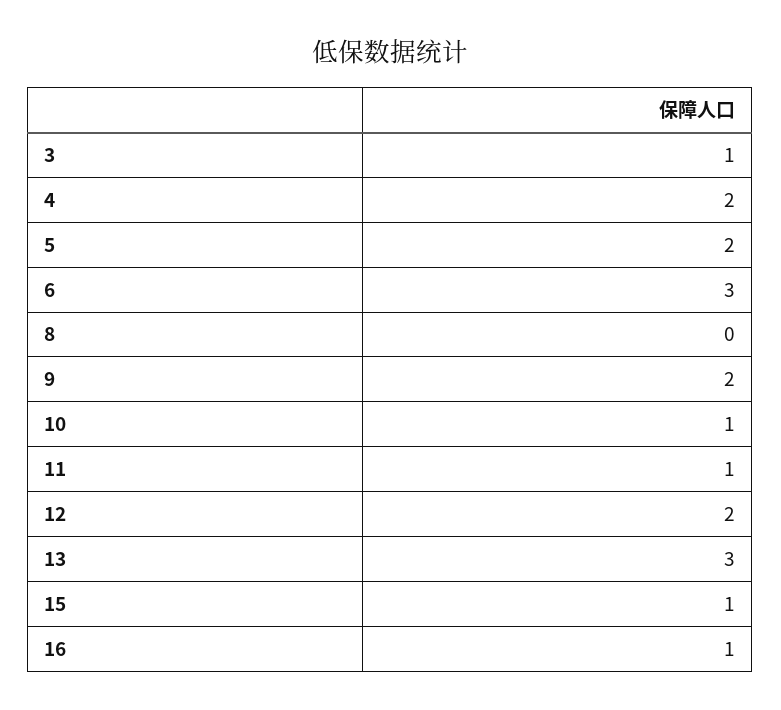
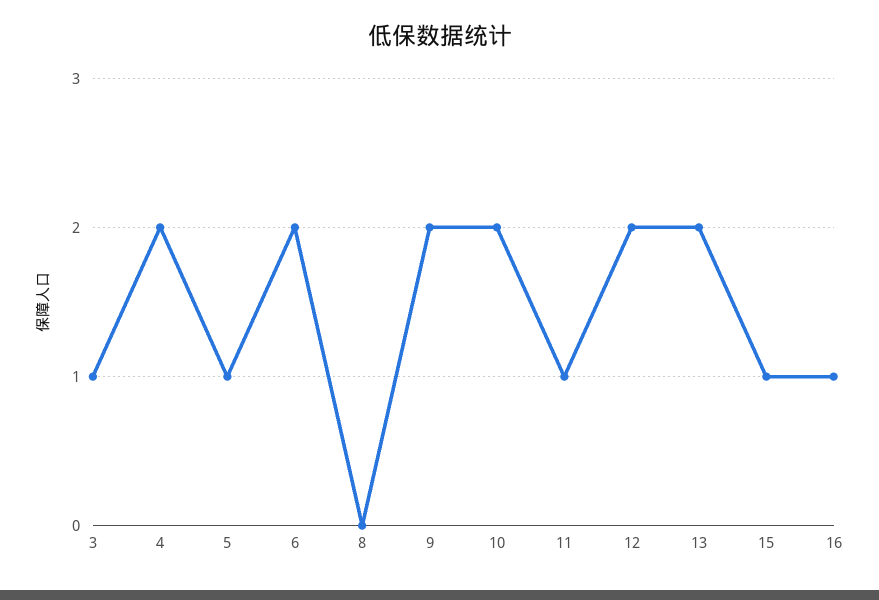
  {
    "3": 1,
    "4": 2,
-   "5": 2,
+   "5": 1,
-   "6": 3,
+   "6": 2,
    "8": 0,
    "9": 2,
-   "10": 1,
+   "10": 2,
    "11": 1,
    "12": 2,
-   "13": 3,
+   "13": 2,
    "15": 1,
    "16": 1
  }

